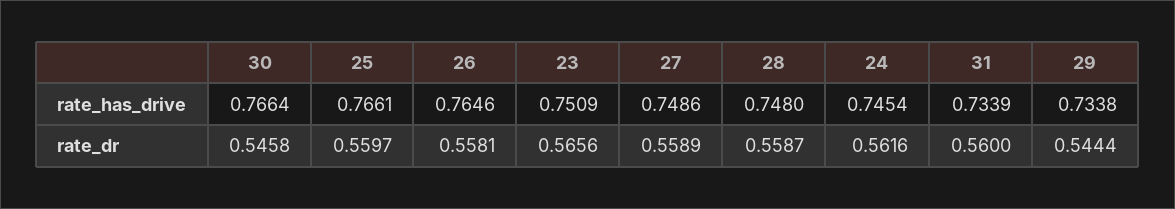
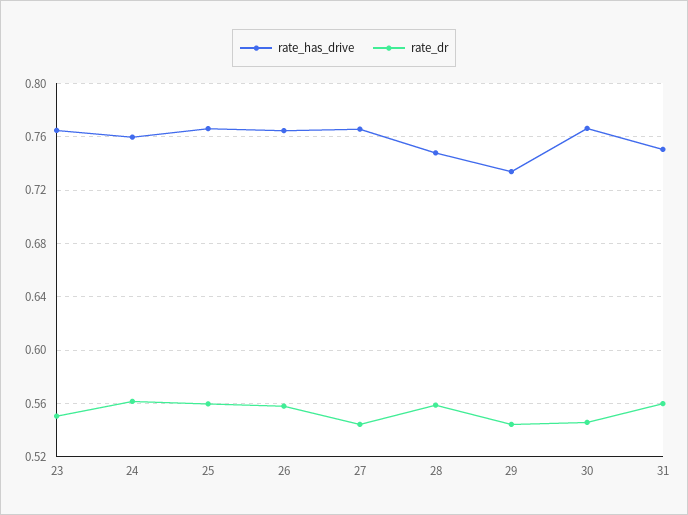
  {
    "rate_has_drive": {
      "30": 0.7664,
      "25": 0.7661,
      "26": 0.7646,
-     "23": 0.7509,
+     "23": 0.765,
-     "27": 0.7486,
+     "27": 0.765,
      "28": 0.748,
-     "24": 0.7454,
+     "24": 0.76,
-     "31": 0.7339,
+     "31": 0.75,
      "29": 0.7338
    },
    "rate_dr": {
      "30": 0.5458,
      "25": 0.5597,
      "26": 0.5581,
-     "23": 0.5656,
+     "23": 0.55,
-     "27": 0.5589,
+     "27": 0.545,
      "28": 0.5587,
      "24": 0.5616,
      "31": 0.56,
      "29": 0.5444
    }
  }

